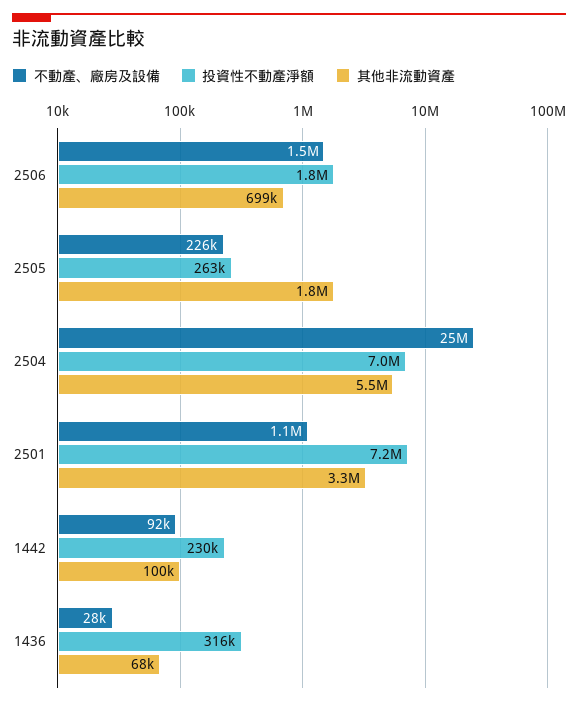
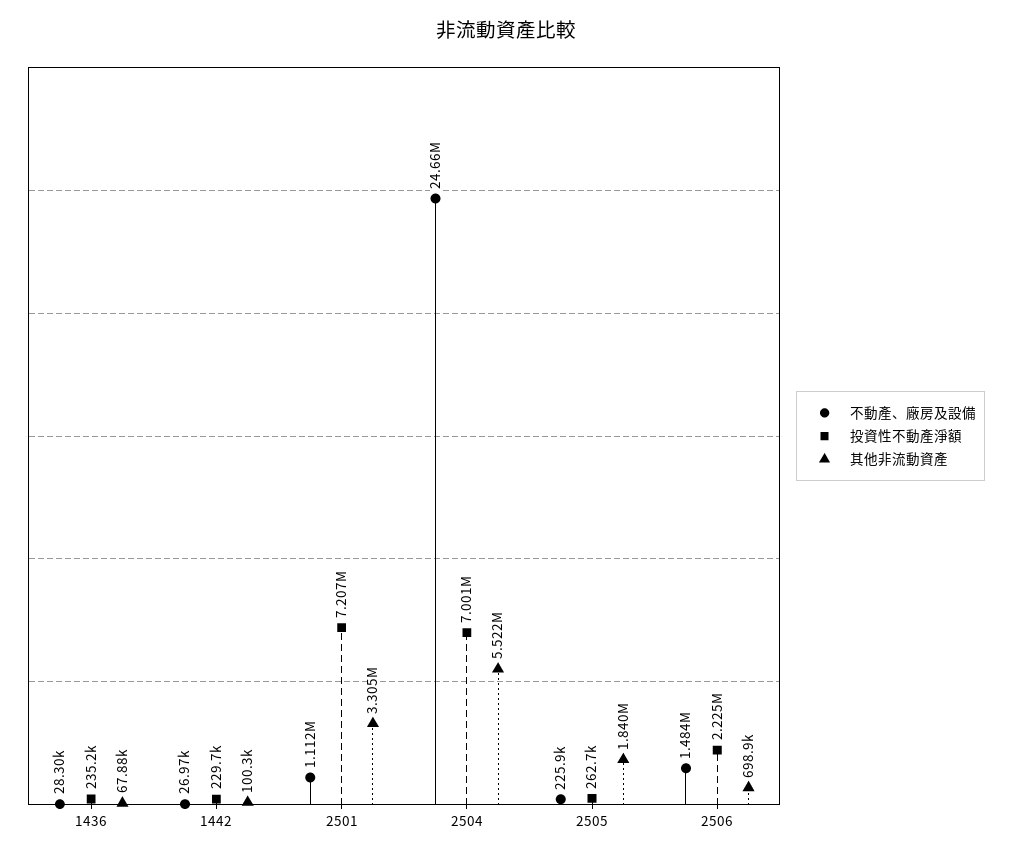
  {
    "不動產、廠房及設備": {
      "2506": 1484000,
      "2505": 225900,
      "2504": 24660000,
      "2501": 1112000,
-     "1442": 92000,
+     "1442": 26970,
      "1436": 28300
    },
    "投資性不動產淨額": {
-     "2506": 1800000,
+     "2506": 2225000,
      "2505": 262700,
      "2504": 7001000,
      "2501": 7207000,
      "1442": 229700,
-     "1436": 316000
+     "1436": 235200
    },
    "其他非流動資產": {
      "2506": 698900,
      "2505": 1840000,
      "2504": 5522000,
      "2501": 3305000,
      "1442": 100300,
      "1436": 67880
    }
  }

